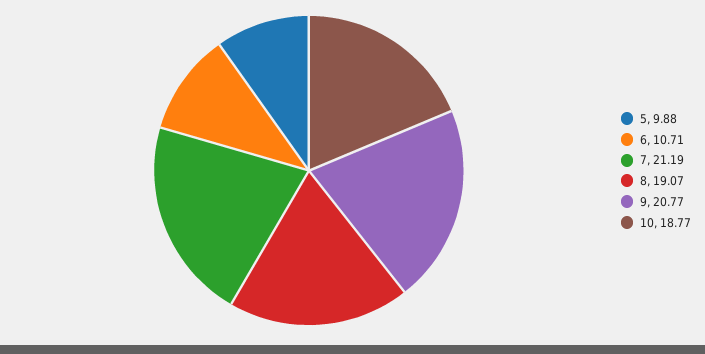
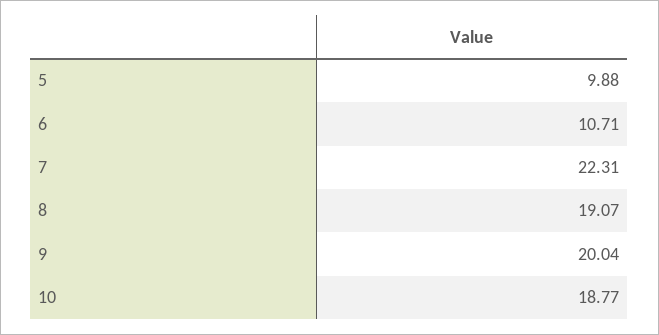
  {
    "5": 9.88,
    "6": 10.71,
-   "7": 21.19,
+   "7": 22.31,
    "8": 19.07,
-   "9": 20.77,
+   "9": 20.04,
    "10": 18.77
  }

